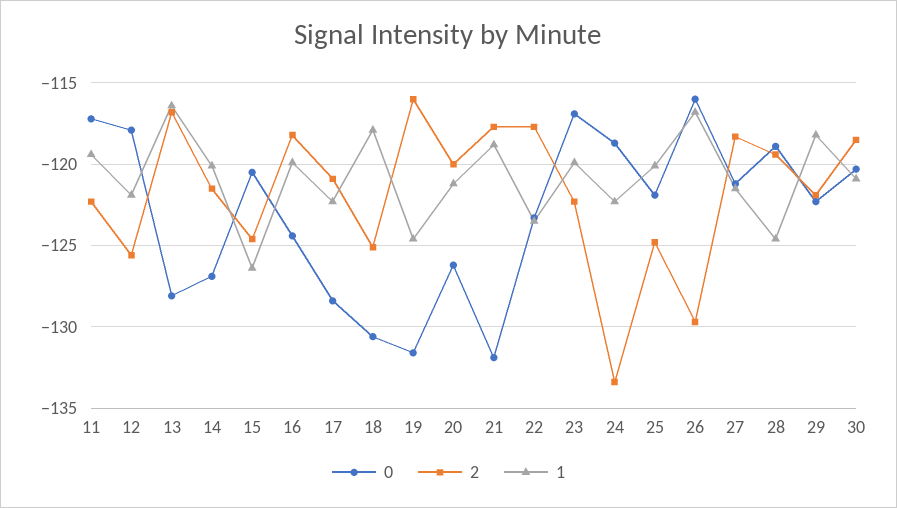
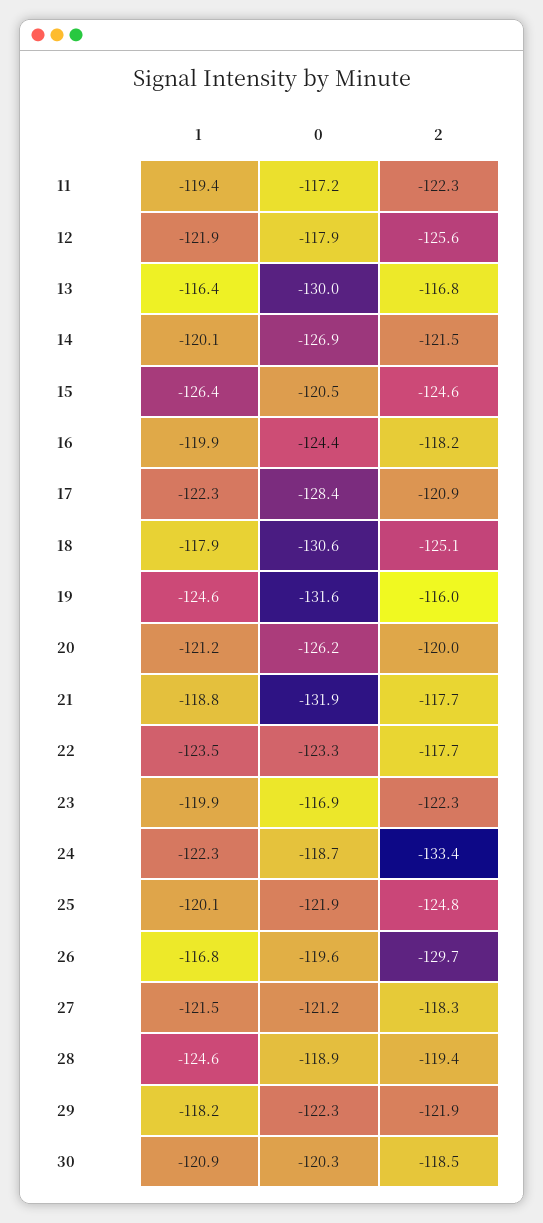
  {
    "0": {
      "11": -117.2,
      "12": -117.9,
-     "13": -128,
+     "13": -130,
      "14": -126.9,
      "15": -120.5,
      "16": -124.4,
      "17": -128.4,
      "18": -130.6,
      "19": -131.6,
      "20": -126.2,
      "21": -131.9,
      "22": -123.3,
      "23": -116.9,
      "24": -118.7,
      "25": -121.9,
-     "26": -116,
+     "26": -119.6,
      "27": -121.2,
      "28": -118.9,
      "29": -122.3,
      "30": -120.3
    },
    "2": {
      "11": -122.3,
      "12": -125.6,
      "13": -116.8,
      "14": -121.5,
      "15": -124.6,
      "16": -118.2,
      "17": -120.9,
      "18": -125.1,
      "19": -116,
      "20": -120,
      "21": -117.7,
      "22": -117.7,
      "23": -122.3,
      "24": -133.4,
      "25": -124.8,
      "26": -129.7,
      "27": -118.3,
      "28": -119.4,
      "29": -121.9,
      "30": -118.5
    },
    "1": {
      "11": -119.4,
      "12": -121.9,
      "13": -116.4,
      "14": -120.1,
      "15": -126.4,
      "16": -119.9,
      "17": -122.3,
      "18": -117.9,
      "19": -124.6,
      "20": -121.2,
      "21": -118.8,
      "22": -123.5,
      "23": -119.9,
      "24": -122.3,
      "25": -120.1,
      "26": -116.8,
      "27": -121.5,
      "28": -124.6,
      "29": -118.2,
      "30": -120.9
    }
  }

